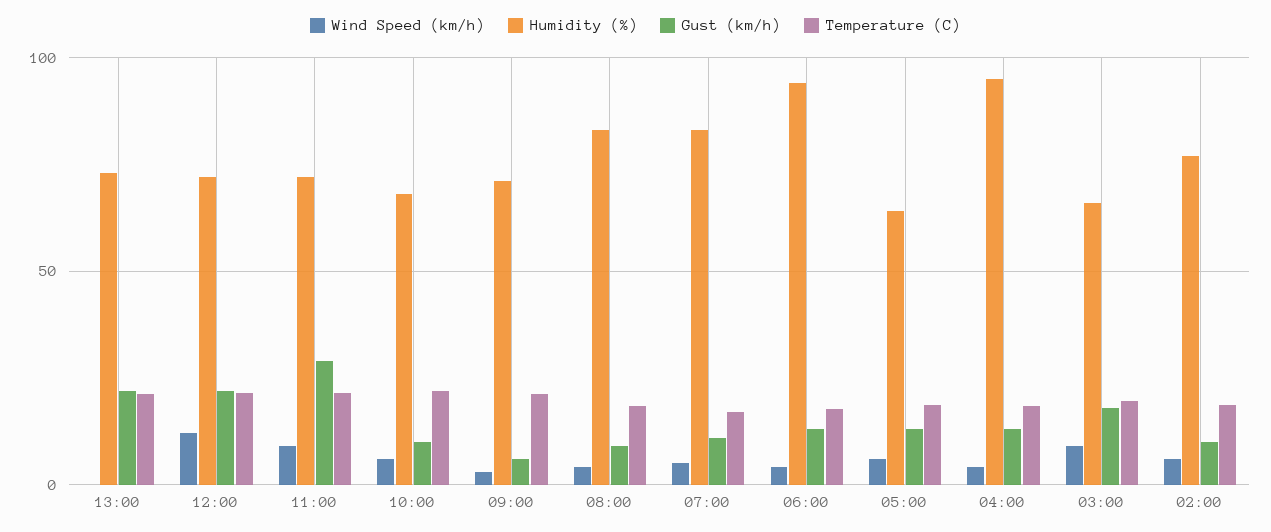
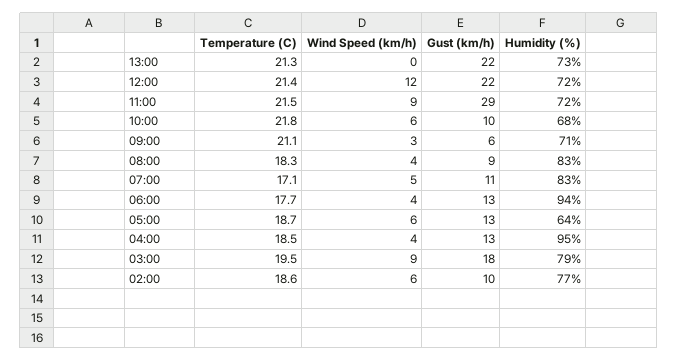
  {
    "Wind Speed (km/h)": {
      "13:00": 0,
      "12:00": 12,
      "11:00": 9,
      "10:00": 6,
      "09:00": 3,
      "08:00": 4,
      "07:00": 5,
      "06:00": 4,
      "05:00": 6,
      "04:00": 4,
      "03:00": 9,
      "02:00": 6
    },
    "Humidity (%)": {
      "13:00": 73,
      "12:00": 72,
      "11:00": 72,
      "10:00": 68,
      "09:00": 71,
      "08:00": 83,
      "07:00": 83,
      "06:00": 94,
      "05:00": 64,
      "04:00": 95,
-     "03:00": 65,
+     "03:00": 79,
      "02:00": 77
    },
    "Gust (km/h)": {
      "13:00": 22,
      "12:00": 22,
      "11:00": 29,
      "10:00": 10,
      "09:00": 6,
      "08:00": 9,
      "07:00": 11,
      "06:00": 13,
      "05:00": 13,
      "04:00": 13,
      "03:00": 18,
      "02:00": 10
    },
    "Temperature (C)": {
      "13:00": 21.3,
      "12:00": 21.4,
      "11:00": 21.5,
      "10:00": 21.8,
      "09:00": 21.1,
      "08:00": 18.3,
      "07:00": 17.1,
      "06:00": 17.7,
      "05:00": 18.7,
      "04:00": 18.5,
      "03:00": 19.5,
      "02:00": 18.6
    }
  }

